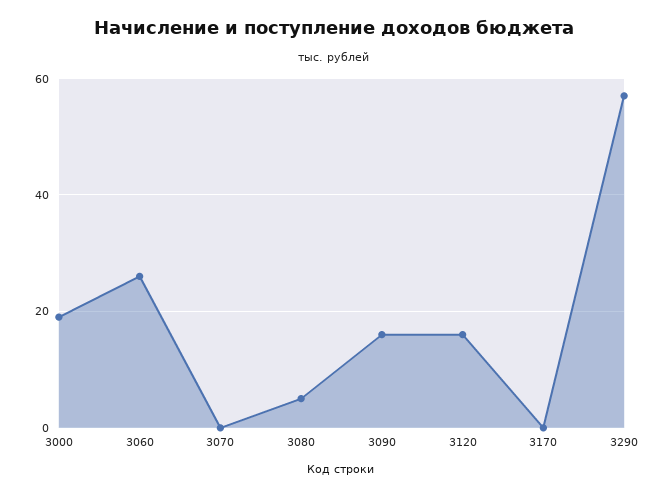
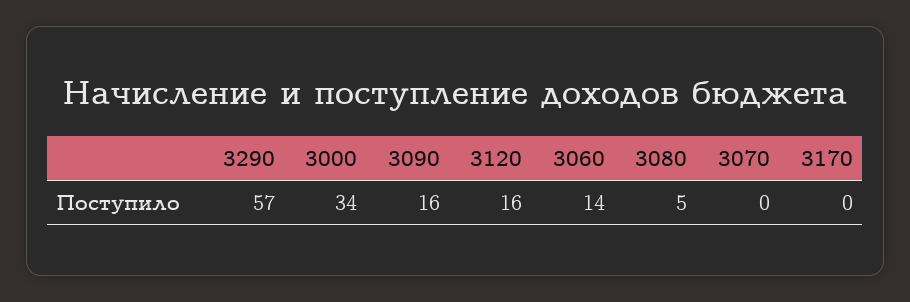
  {
-   "3000": 20,
+   "3000": 34,
-   "3060": 25,
+   "3060": 14,
    "3070": 0,
    "3080": 5,
    "3090": 16,
    "3120": 16,
    "3170": 0,
    "3290": 57
  }

